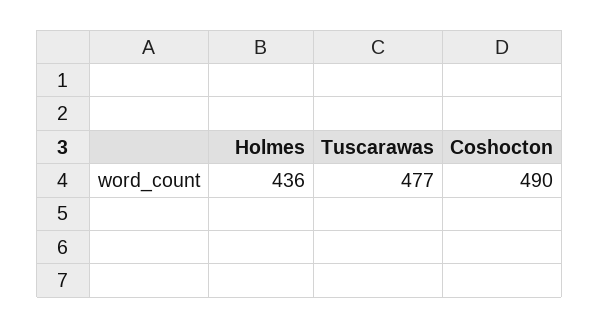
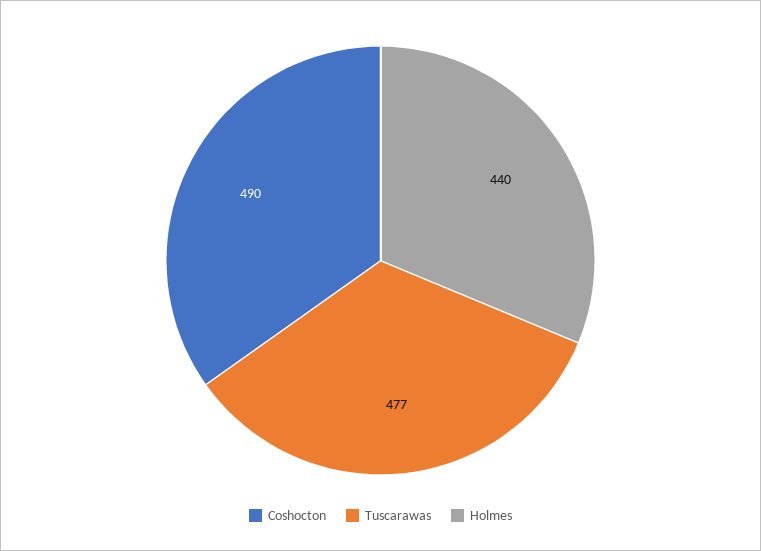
  {
-   "Holmes": 436,
+   "Holmes": 440,
    "Tuscarawas": 477,
    "Coshocton": 490
  }

